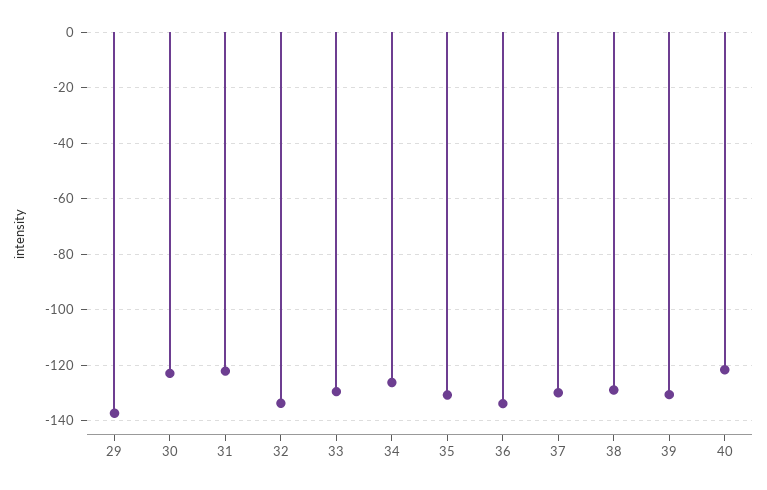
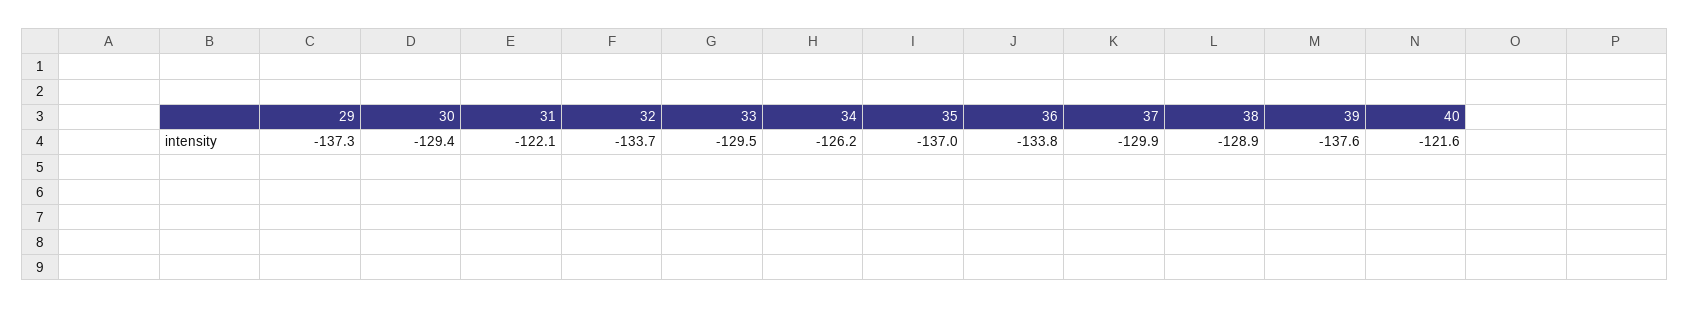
  {
    "29": -137.3,
-   "30": -122.5,
+   "30": -129.4,
    "31": -122.1,
    "32": -133.7,
    "33": -129.5,
    "34": -126.2,
-   "35": -130,
+   "35": -137,
    "36": -133.8,
    "37": -129.9,
    "38": -128.9,
-   "39": -130,
+   "39": -137.6,
    "40": -121.6
  }

